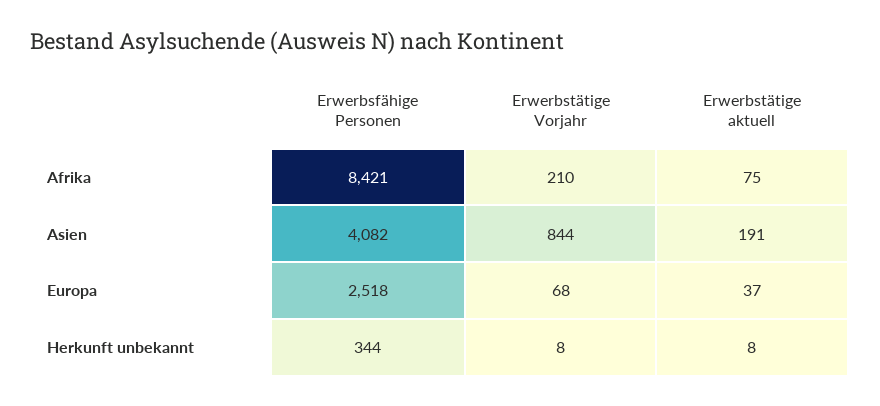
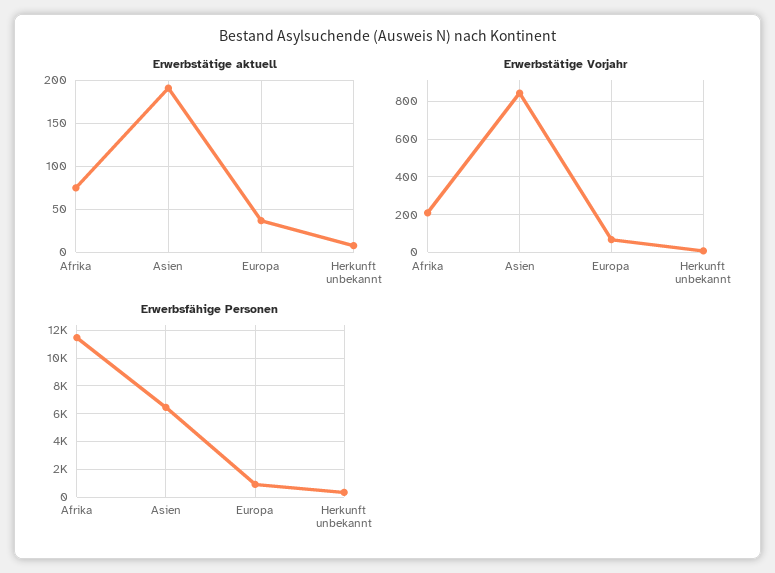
  {
    "Erwerbsfähige Personen": {
-     "Afrika": 8421,
+     "Afrika": 11500,
-     "Asien": 4082,
+     "Asien": 6500,
-     "Europa": 2518,
+     "Europa": 1000,
      "Herkunft unbekannt": 344
    },
    "Erwerbstätige Vorjahr": {
      "Afrika": 210,
      "Asien": 844,
      "Europa": 68,
      "Herkunft unbekannt": 8
    },
    "Erwerbstätige aktuell": {
      "Afrika": 75,
      "Asien": 191,
      "Europa": 37,
      "Herkunft unbekannt": 8
    }
  }

